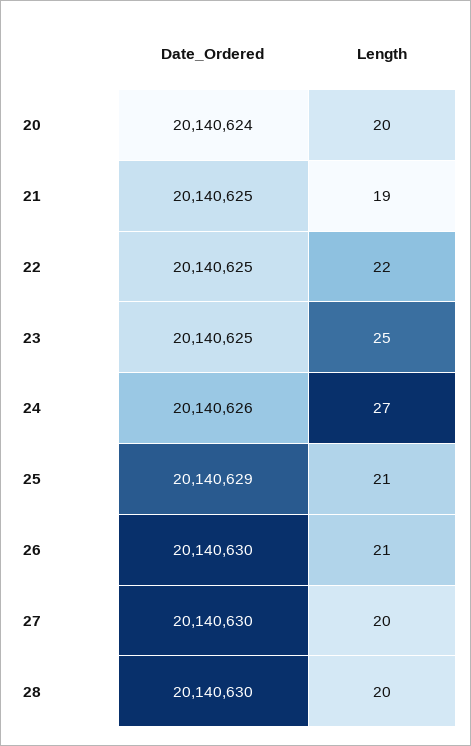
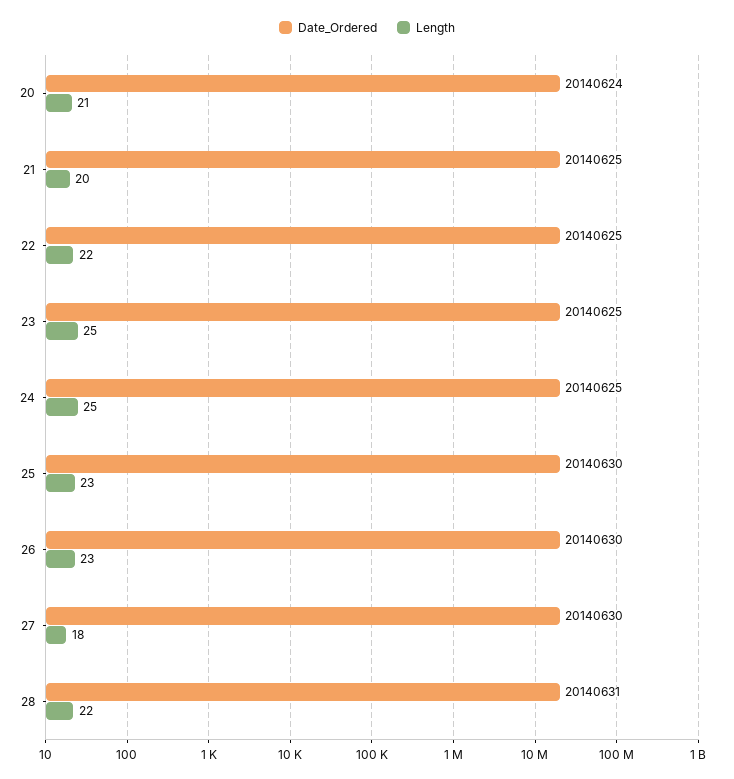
  {
    "Date_Ordered": {
      "20": 20140624,
      "21": 20140625,
      "22": 20140625,
      "23": 20140625,
-     "24": 20140626,
+     "24": 20140625,
-     "25": 20140629,
+     "25": 20140630,
      "26": 20140630,
      "27": 20140630,
-     "28": 20140630
+     "28": 20140631
    },
    "Length": {
-     "20": 20,
+     "20": 21,
-     "21": 19,
+     "21": 20,
      "22": 22,
      "23": 25,
-     "24": 27,
+     "24": 25,
-     "25": 21,
+     "25": 23,
-     "26": 21,
+     "26": 23,
-     "27": 20,
+     "27": 18,
-     "28": 20
+     "28": 22
    }
  }

